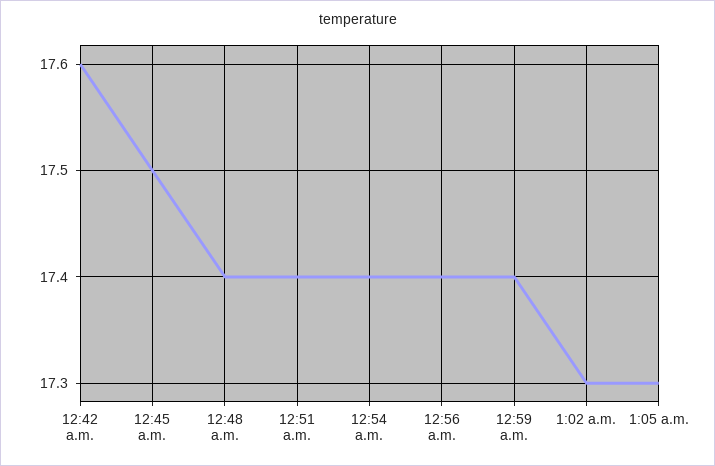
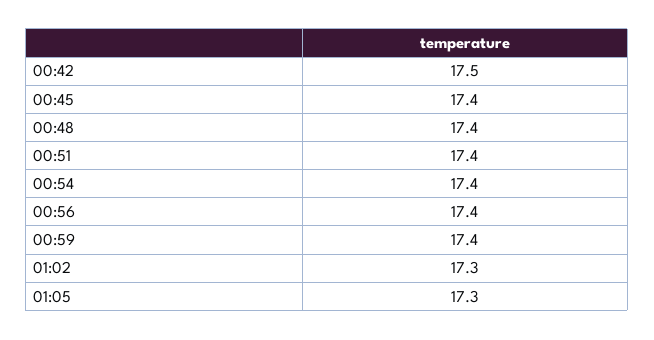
  {
-   "12:42 a.m.": 17.6,
+   "12:42 a.m.": 17.5,
-   "12:45 a.m.": 17.5,
+   "12:45 a.m.": 17.4,
    "12:48 a.m.": 17.4,
    "12:51 a.m.": 17.4,
    "12:54 a.m.": 17.4,
    "12:56 a.m.": 17.4,
    "12:59 a.m.": 17.4,
    "1:02 a.m.": 17.3,
    "1:05 a.m.": 17.3
  }

